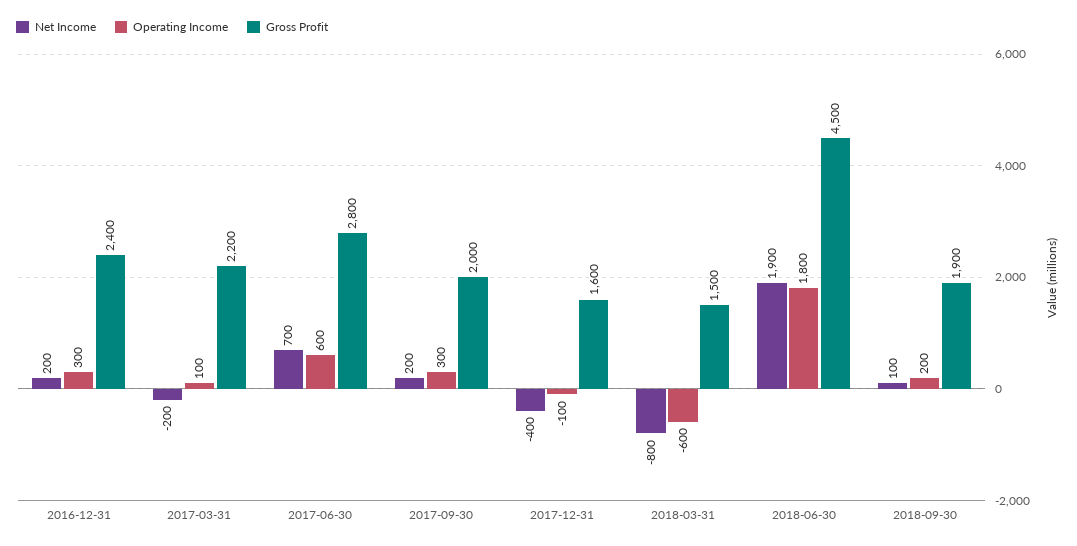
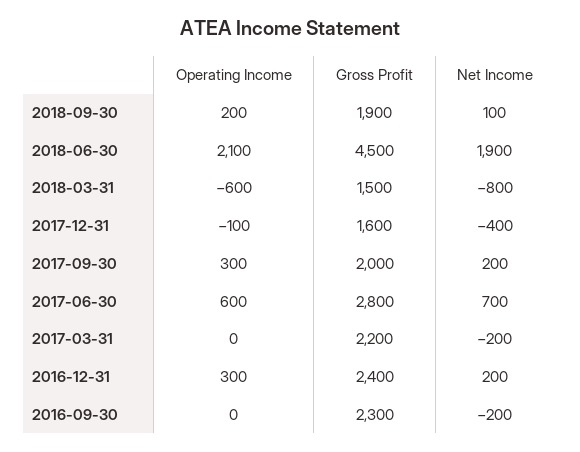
  {
    "Net Income": {
      "2016-12-31": 200,
      "2017-03-31": -200,
      "2017-06-30": 700,
      "2017-09-30": 200,
      "2017-12-31": -400,
      "2018-03-31": -800,
      "2018-06-30": 1900,
-     "2018-09-30": 100
+     "2018-09-30": 100,
+     "2016-09-30": -200
    },
    "Operating Income": {
      "2016-12-31": 300,
-     "2017-03-31": 100,
+     "2017-03-31": 0,
      "2017-06-30": 600,
      "2017-09-30": 300,
      "2017-12-31": -100,
      "2018-03-31": -600,
-     "2018-06-30": 1800,
+     "2018-06-30": 2100,
-     "2018-09-30": 200
+     "2018-09-30": 200,
+     "2016-09-30": 0
    },
    "Gross Profit": {
      "2016-12-31": 2400,
      "2017-03-31": 2200,
      "2017-06-30": 2800,
      "2017-09-30": 2000,
      "2017-12-31": 1600,
      "2018-03-31": 1500,
      "2018-06-30": 4500,
-     "2018-09-30": 1900
+     "2018-09-30": 1900,
+     "2016-09-30": 2300
    }
  }

